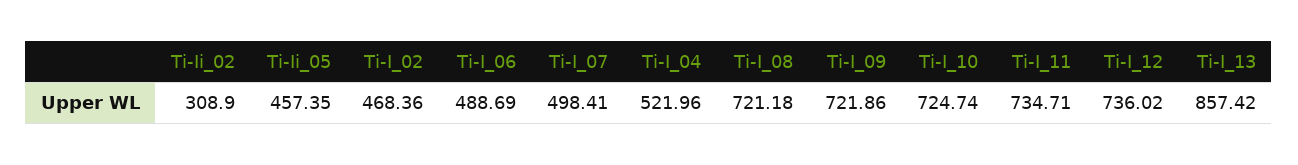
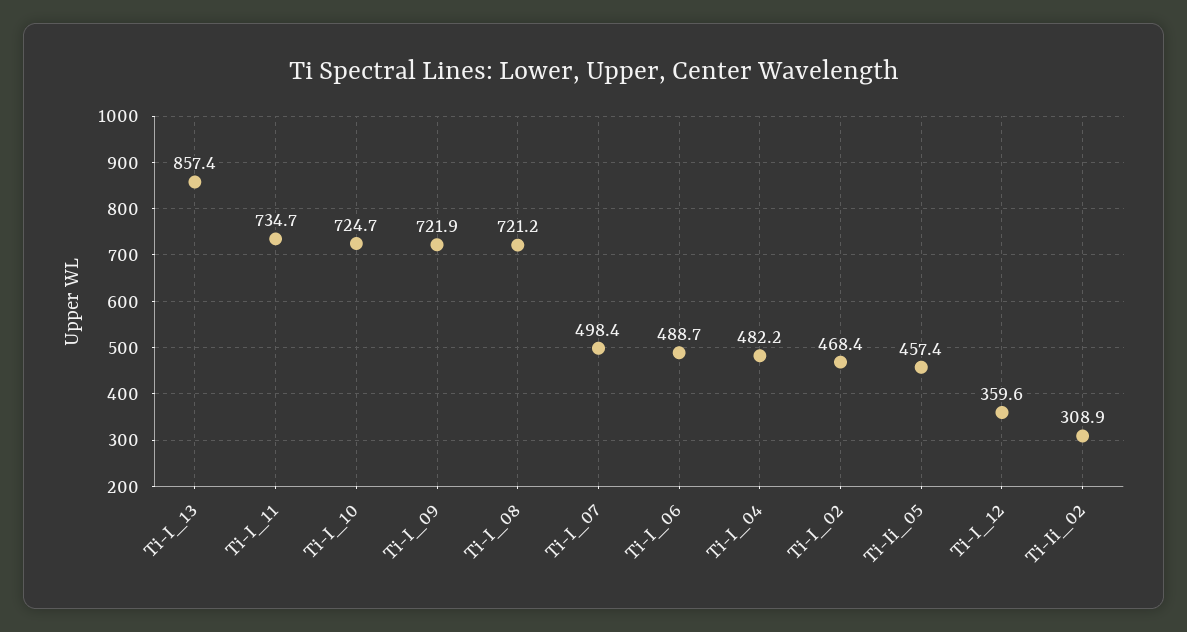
  {
    "Ti-Ii_02": 308.9,
    "Ti-Ii_05": 457.35,
    "Ti-I_02": 468.36,
    "Ti-I_06": 488.69,
    "Ti-I_07": 498.41,
-   "Ti-I_04": 521.96,
+   "Ti-I_04": 482.2,
    "Ti-I_08": 721.18,
    "Ti-I_09": 721.86,
    "Ti-I_10": 724.74,
    "Ti-I_11": 734.71,
-   "Ti-I_12": 736.02,
+   "Ti-I_12": 359.6,
    "Ti-I_13": 857.42
  }

